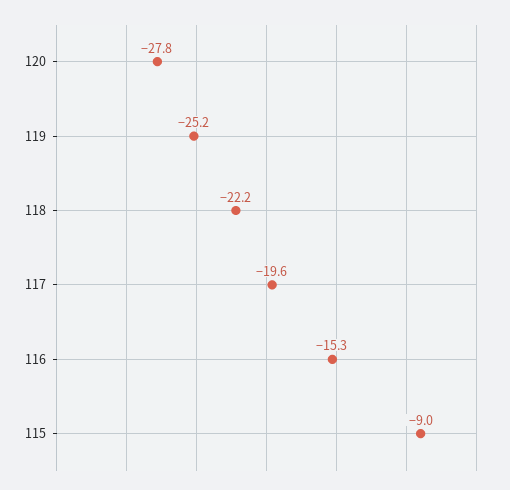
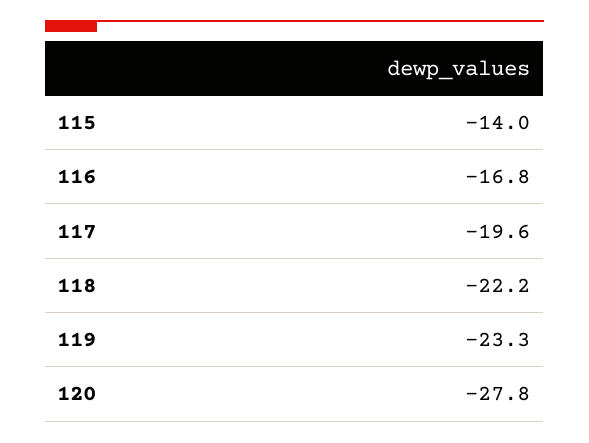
  {
    "120": -27.8,
-   "119": -25.2,
+   "119": -23.3,
    "118": -22.2,
    "117": -19.6,
-   "116": -15.3,
+   "116": -16.8,
-   "115": -9
+   "115": -14
  }

